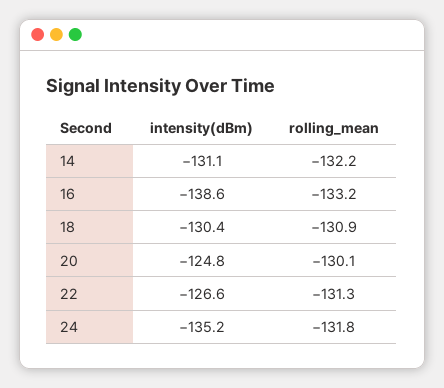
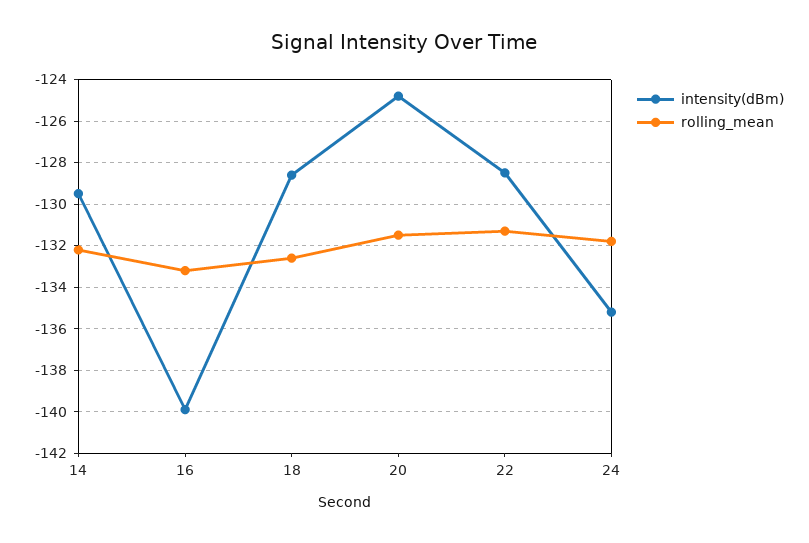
  {
    "intensity(dBm)": {
-     "14": -131.1,
+     "14": -129.5,
-     "16": -138.6,
+     "16": -140,
-     "18": -130.4,
+     "18": -128.5,
      "20": -124.8,
-     "22": -126.6,
+     "22": -128.5,
      "24": -135.2
    },
    "rolling_mean": {
      "14": -132.2,
      "16": -133.2,
-     "18": -130.9,
+     "18": -132.5,
-     "20": -130.1,
+     "20": -131.5,
      "22": -131.3,
      "24": -131.8
    }
  }

